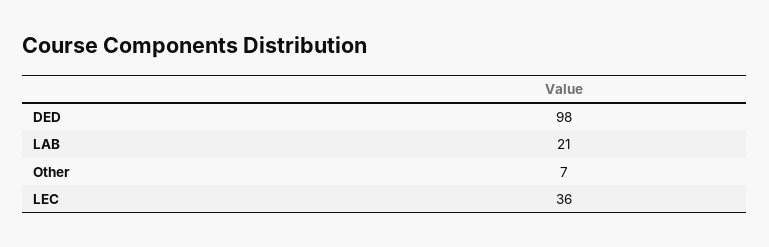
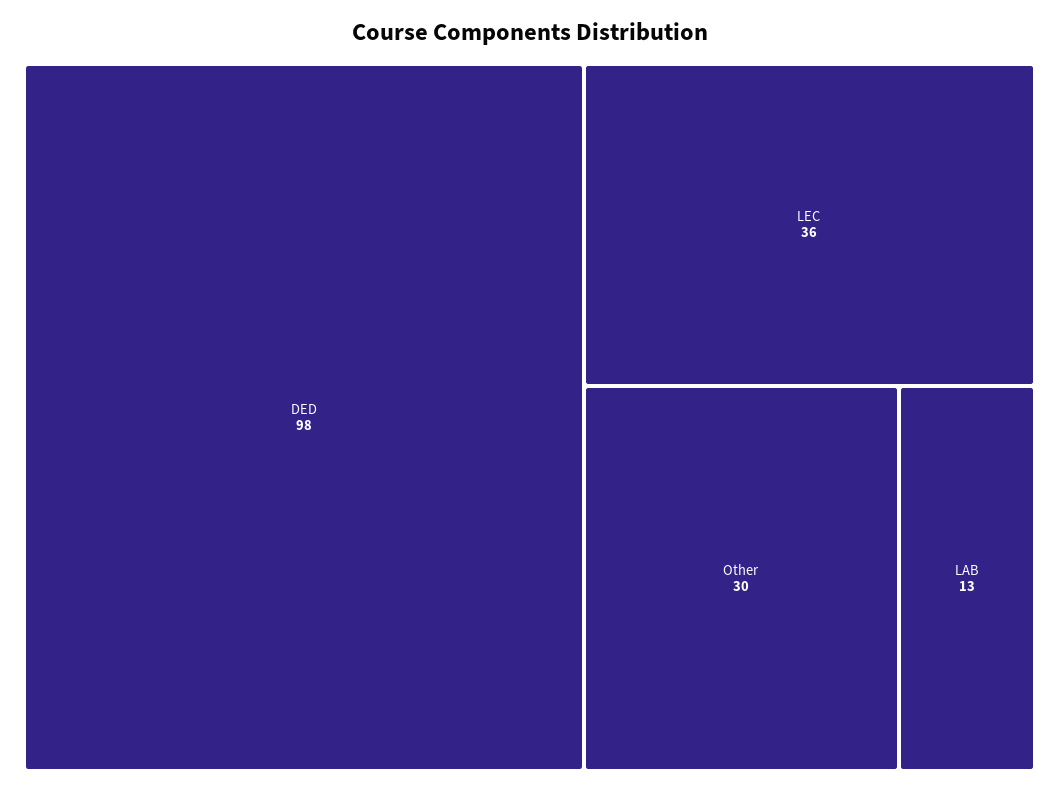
  {
    "DED": 98,
-   "LAB": 21,
+   "LAB": 13,
-   "Other": 7,
+   "Other": 30,
    "LEC": 36
  }

